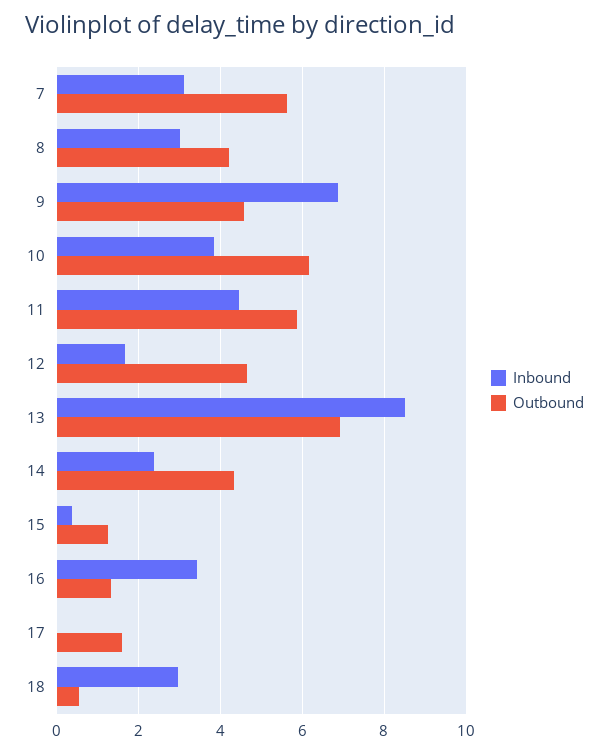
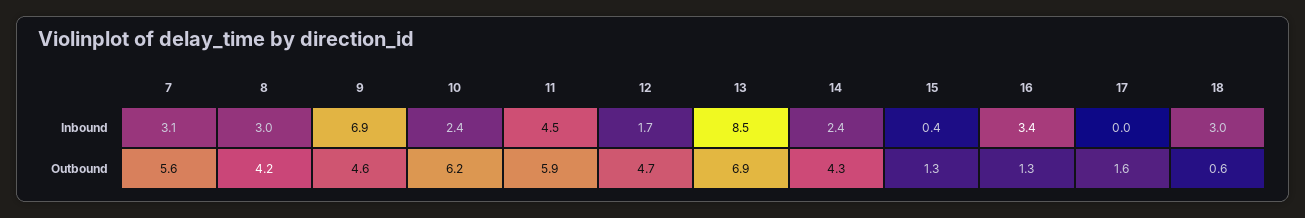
  {
    "Inbound": {
      "7": 3.1,
      "8": 3,
      "9": 6.9,
-     "10": 3.8,
+     "10": 2.4,
      "11": 4.5,
      "12": 1.7,
      "13": 8.5,
      "14": 2.4,
      "15": 0.4,
      "16": 3.4,
      "17": 0,
      "18": 3
    },
    "Outbound": {
      "7": 5.6,
      "8": 4.2,
      "9": 4.6,
      "10": 6.2,
      "11": 5.9,
      "12": 4.7,
      "13": 6.9,
      "14": 4.3,
      "15": 1.3,
      "16": 1.3,
      "17": 1.6,
      "18": 0.6
    }
  }

